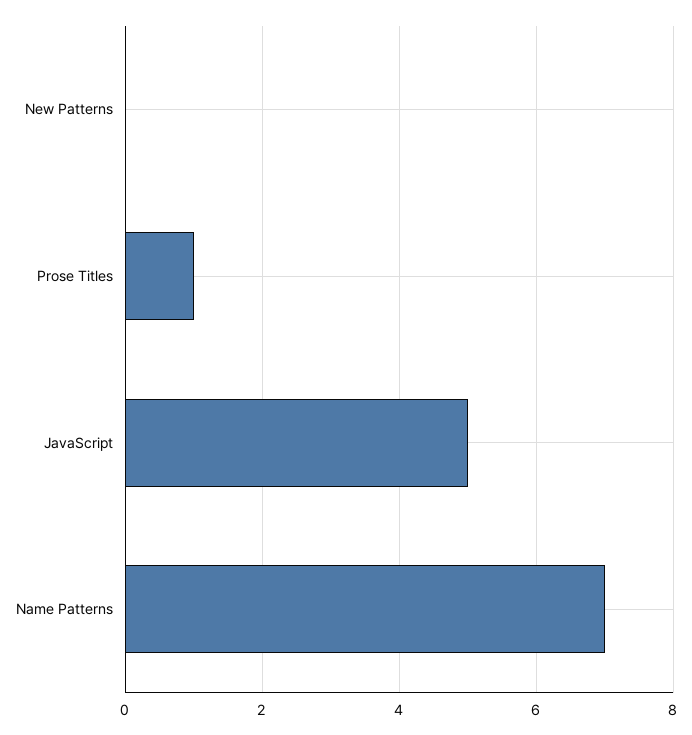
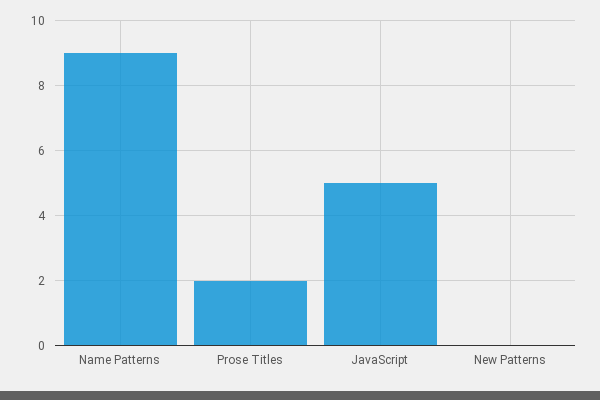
  {
    "New Patterns": 0,
-   "Prose Titles": 1,
+   "Prose Titles": 2,
    "JavaScript": 5,
-   "Name Patterns": 7
+   "Name Patterns": 9
  }

